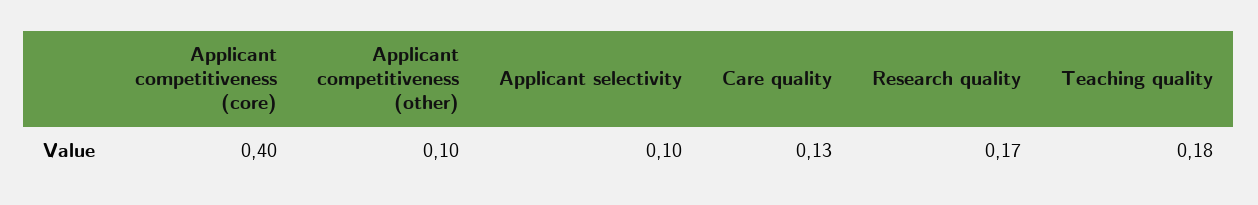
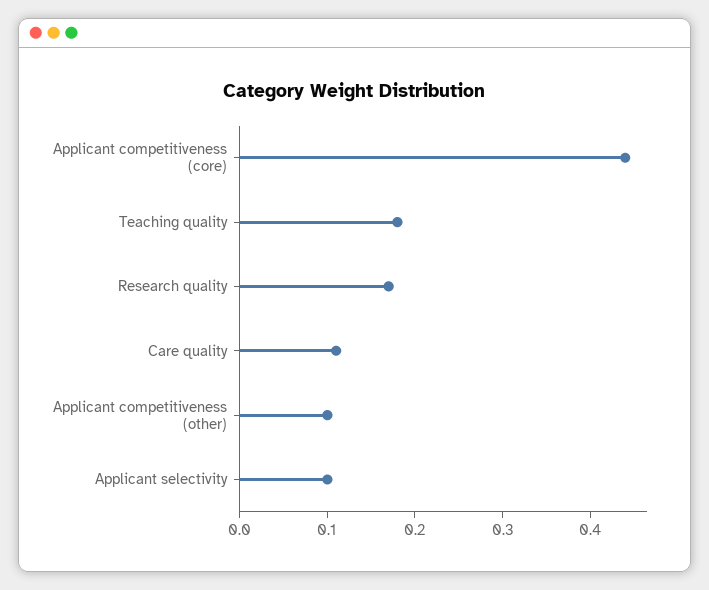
  {
-   "Applicant competitiveness (core)": 0.4,
+   "Applicant competitiveness (core)": 0.44,
    "Applicant competitiveness (other)": 0.1,
    "Applicant selectivity": 0.1,
-   "Care quality": 0.13,
+   "Care quality": 0.11,
    "Research quality": 0.17,
    "Teaching quality": 0.18
  }

